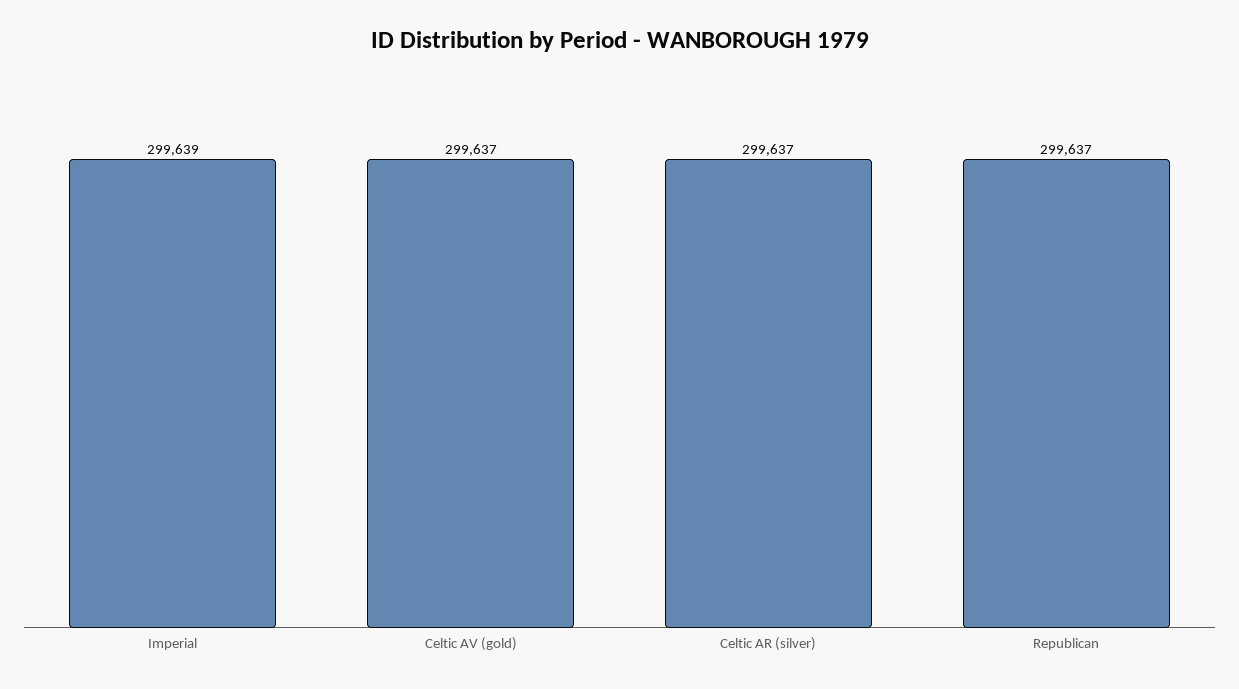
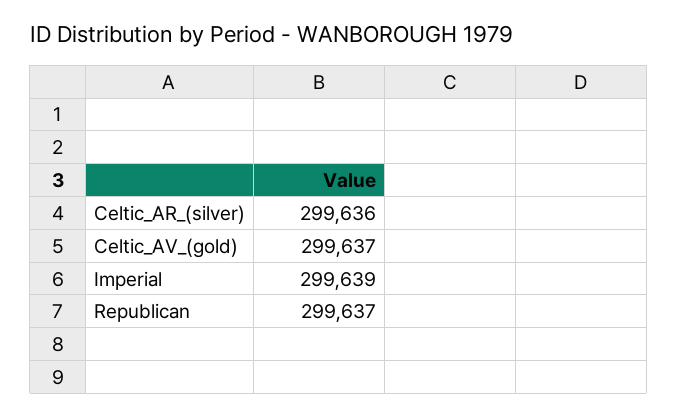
  {
    "Imperial": 299639,
    "Celtic AV (gold)": 299637,
-   "Celtic AR (silver)": 299637,
+   "Celtic AR (silver)": 299636,
    "Republican": 299637
  }

